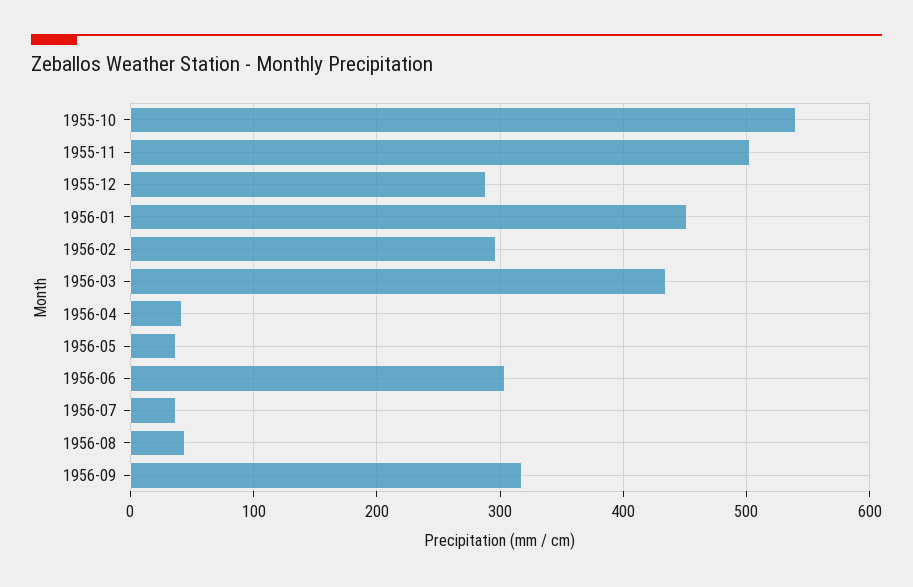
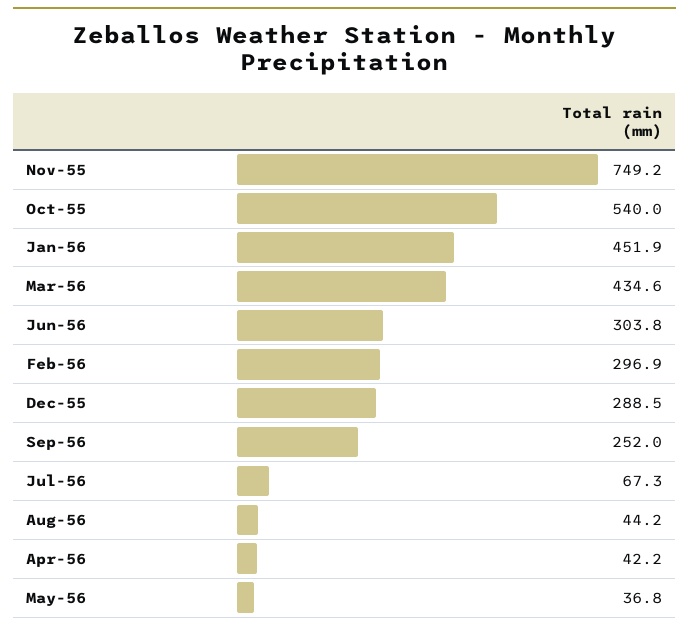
  {
    "1955-10": 540,
-   "1955-11": 500,
+   "1955-11": 749.2,
    "1955-12": 288.5,
    "1956-01": 451.9,
    "1956-02": 296.9,
    "1956-03": 434.6,
    "1956-04": 42.2,
    "1956-05": 36.8,
    "1956-06": 303.8,
-   "1956-07": 40,
+   "1956-07": 67.3,
    "1956-08": 44.2,
-   "1956-09": 320
+   "1956-09": 252
  }

